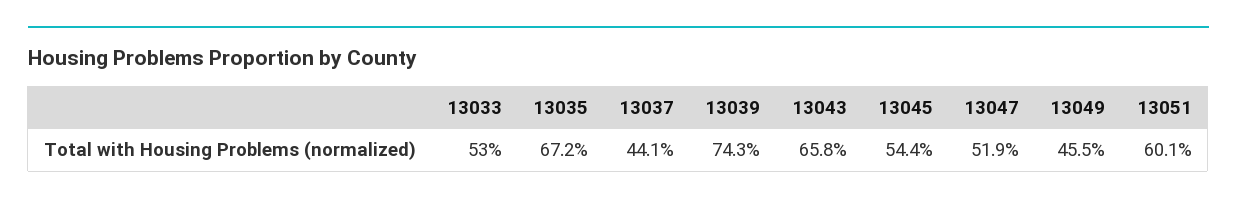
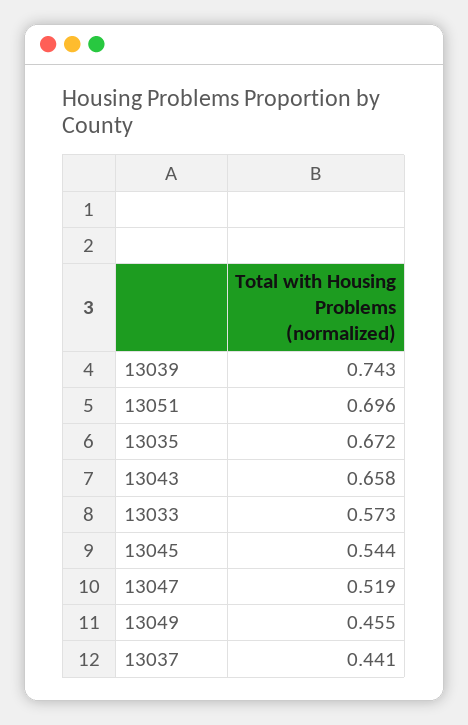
  {
-   "13033": 0.53,
+   "13033": 0.573,
    "13035": 0.672,
    "13037": 0.441,
    "13039": 0.743,
    "13043": 0.658,
    "13045": 0.544,
    "13047": 0.519,
    "13049": 0.455,
-   "13051": 0.601
+   "13051": 0.696
  }

